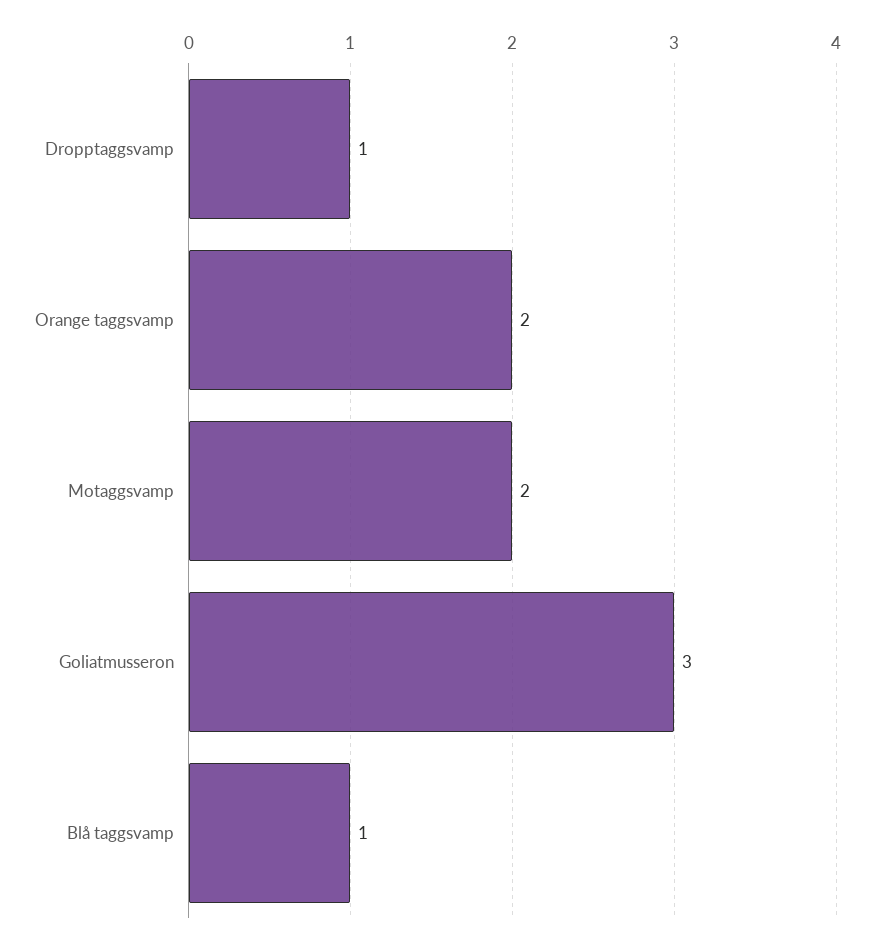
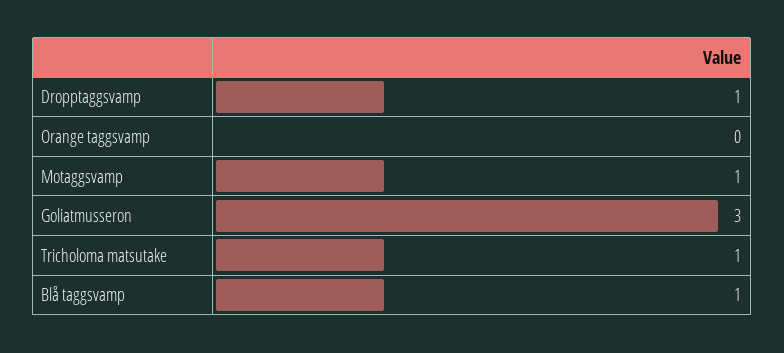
  {
    "Dropptaggsvamp": 1,
-   "Orange taggsvamp": 2,
+   "Orange taggsvamp": 0,
-   "Motaggsvamp": 2,
+   "Motaggsvamp": 1,
    "Goliatmusseron": 3,
-   "Blå taggsvamp": 1
+   "Blå taggsvamp": 1,
+   "Tricholoma matsutake": 1
  }

